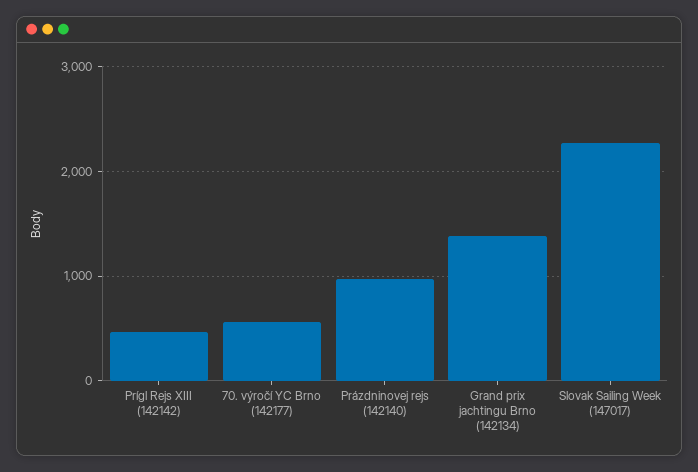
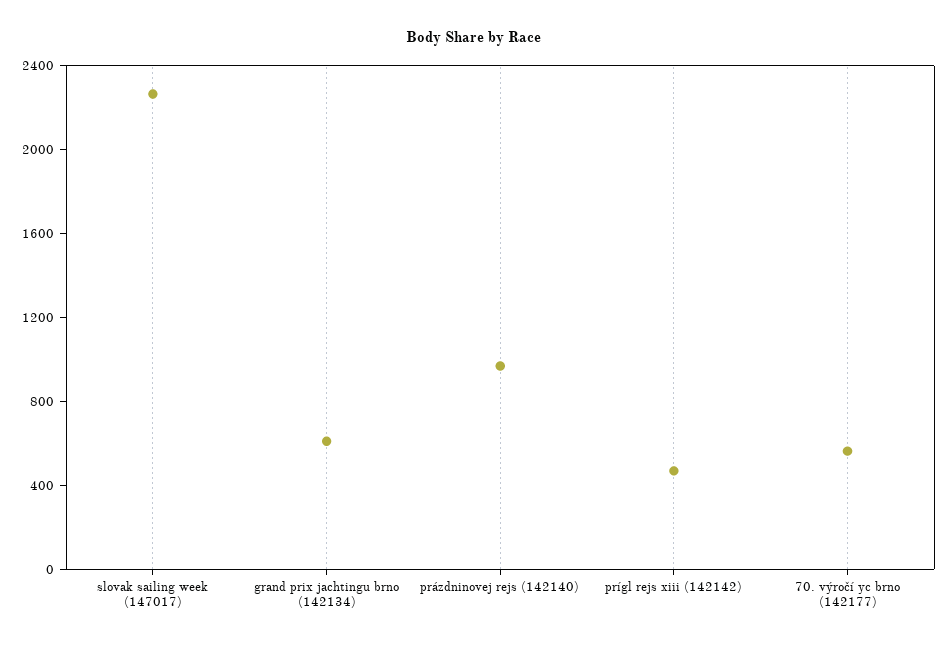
  {
    "Prígl Rejs XIII (142142)": 500,
    "70. výročí YC Brno (142177)": 600,
    "Prázdninovej rejs (142140)": 1000,
-   "Grand prix jachtingu Brno (142134)": 1400,
+   "Grand prix jachtingu Brno (142134)": 600,
    "Slovak Sailing Week (147017)": 2300
  }

